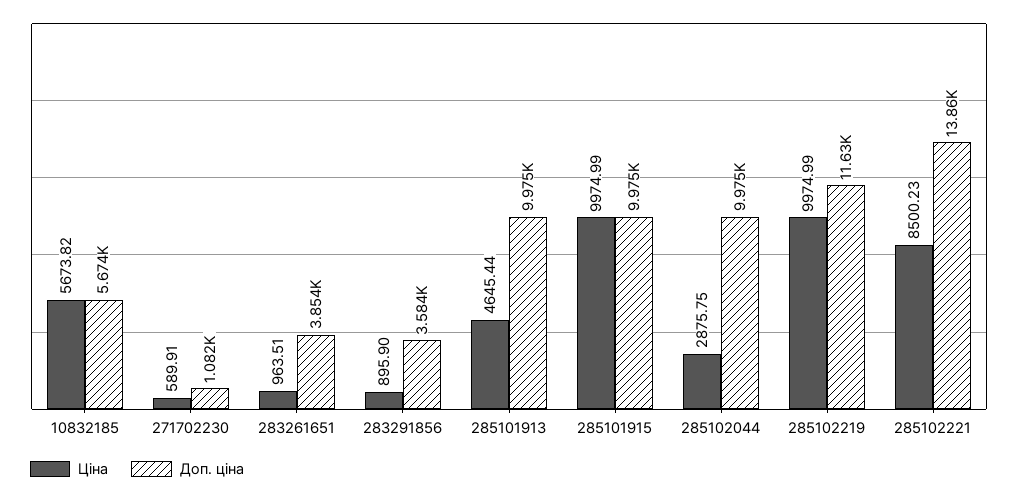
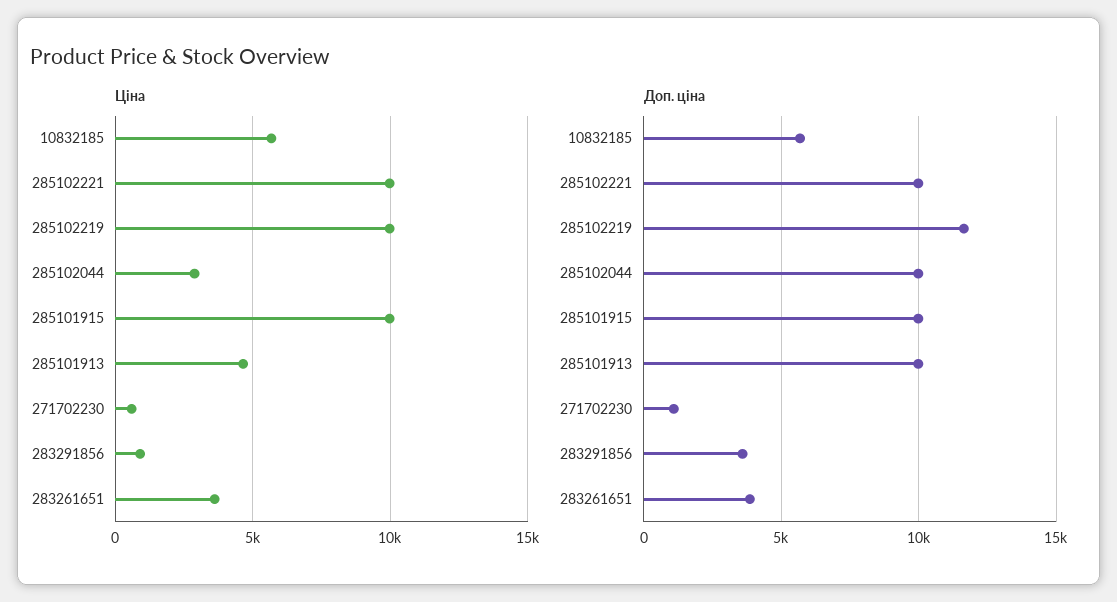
  {
    "Ціна": {
      "10832185": 5673.82,
      "271702230": 589.91,
-     "283261651": 963.51,
+     "283261651": 3500,
      "283291856": 895.9,
      "285101913": 4645.44,
      "285101915": 9974.99,
      "285102044": 2875.75,
      "285102219": 9974.99,
-     "285102221": 8500.23
+     "285102221": 10000
    },
    "Доп. ціна": {
      "10832185": 5674,
      "271702230": 1082,
      "283261651": 3854,
      "283291856": 3584,
      "285101913": 9975,
      "285101915": 9975,
      "285102044": 9975,
      "285102219": 11630,
-     "285102221": 13860
+     "285102221": 10000
    }
  }

